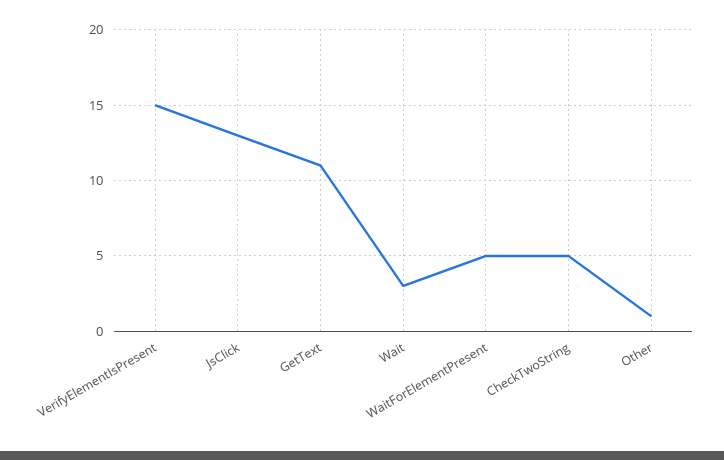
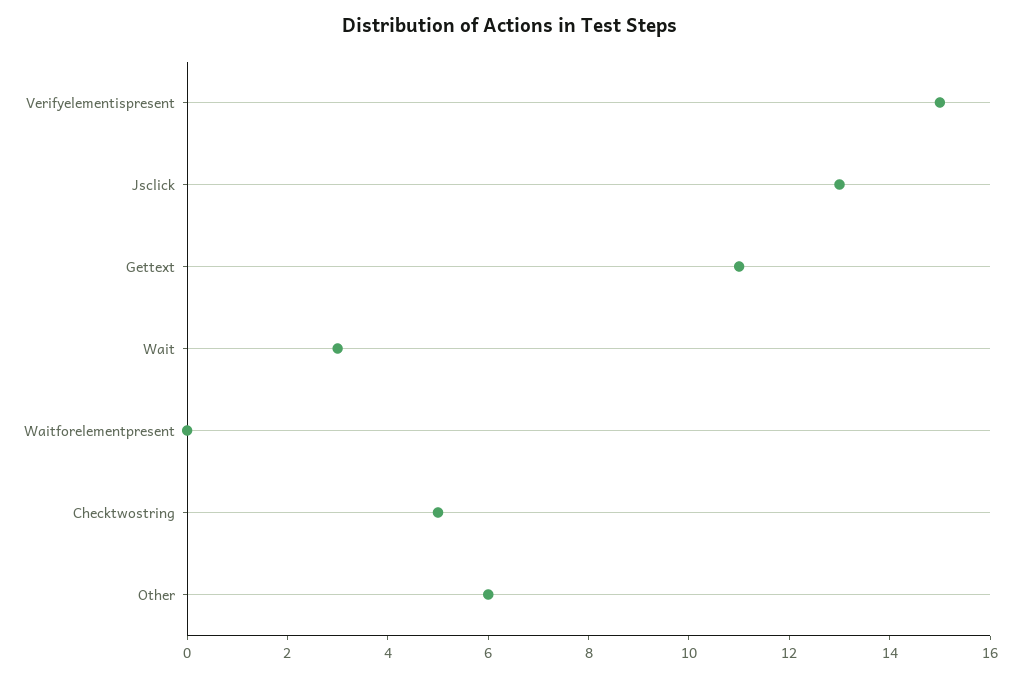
  {
    "VerifyElementIsPresent": 15,
    "JsClick": 13,
    "GetText": 11,
    "Wait": 3,
-   "WaitForElementPresent": 5,
+   "WaitForElementPresent": 0,
    "CheckTwoString": 5,
-   "Other": 1
+   "Other": 6
  }

